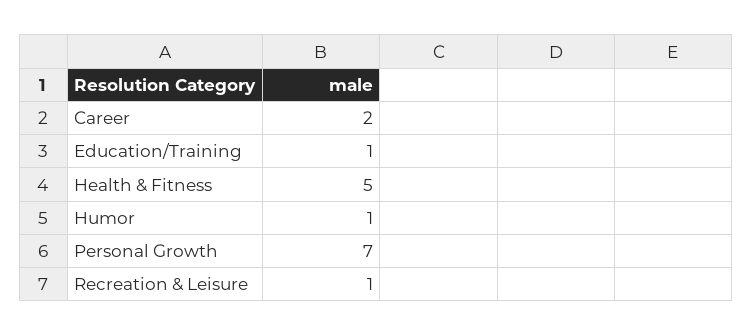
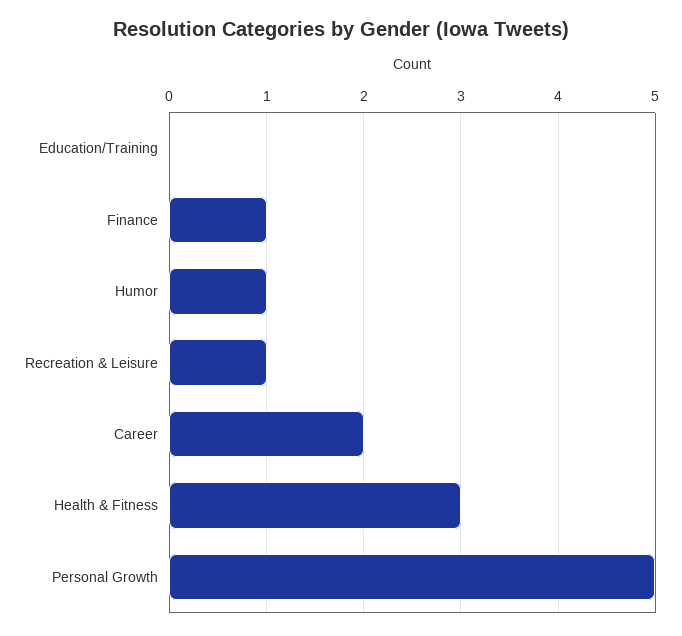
  {
    "Career": 2,
-   "Education/Training": 1,
+   "Education/Training": 0,
-   "Health & Fitness": 5,
+   "Health & Fitness": 3,
    "Humor": 1,
-   "Personal Growth": 7,
+   "Personal Growth": 5,
-   "Recreation & Leisure": 1
+   "Recreation & Leisure": 1,
+   "Finance": 1
  }

